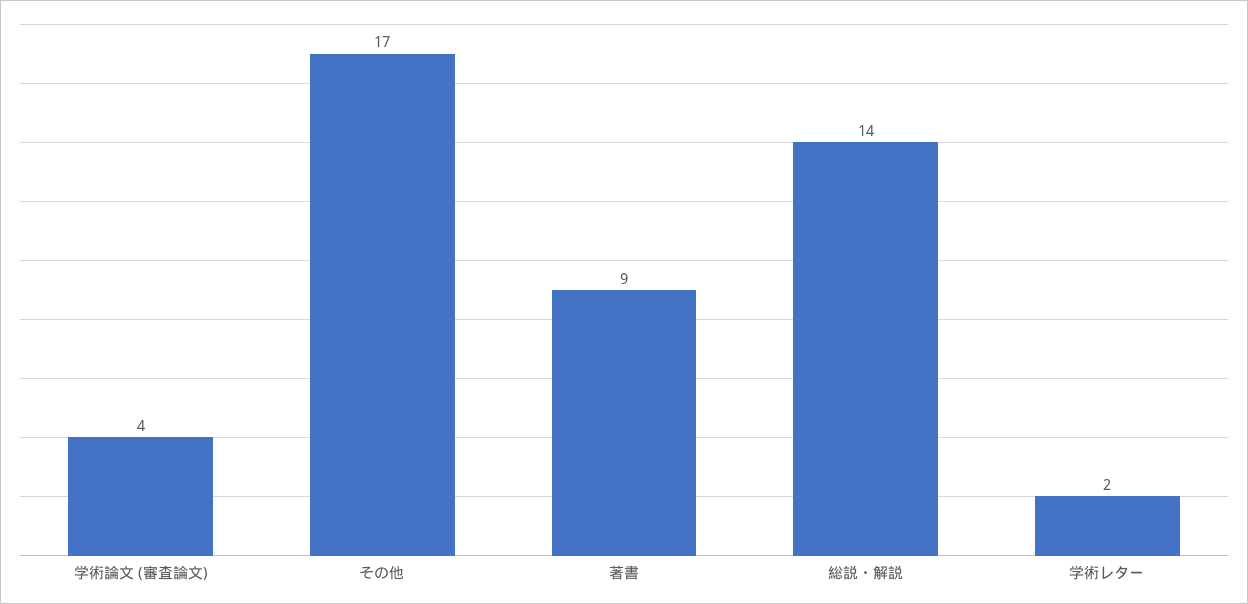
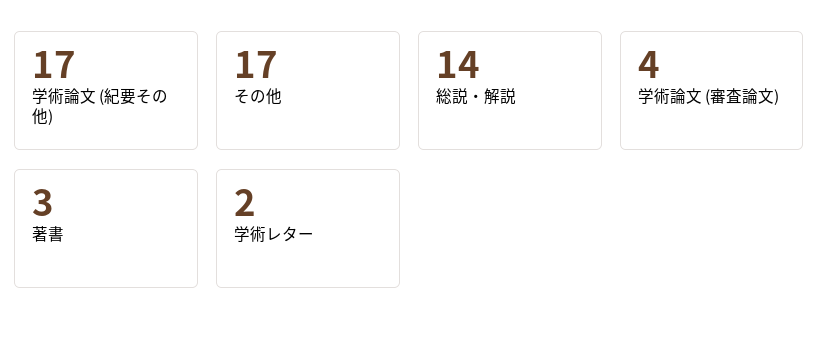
  {
    "学術論文 (審査論文)": 4,
    "その他": 17,
-   "著書": 9,
+   "著書": 3,
    "総説・解説": 14,
-   "学術レター": 2
+   "学術レター": 2,
+   "学術論文 (紀要その他)": 17
  }

